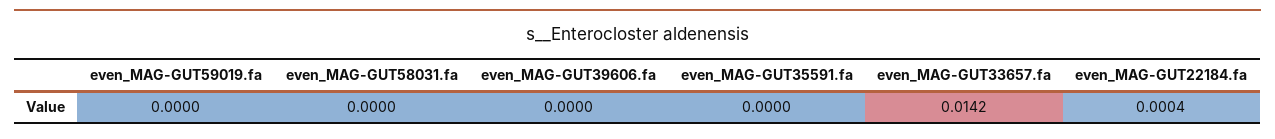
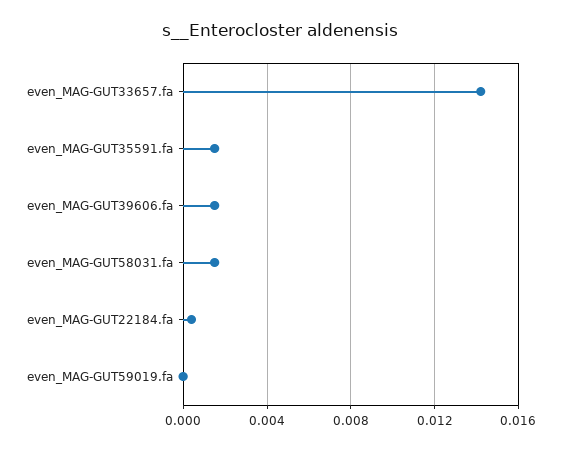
  {
    "even_MAG-GUT59019.fa": 0,
-   "even_MAG-GUT58031.fa": 0,
+   "even_MAG-GUT58031.fa": 0.0015,
-   "even_MAG-GUT39606.fa": 0,
+   "even_MAG-GUT39606.fa": 0.0015,
-   "even_MAG-GUT35591.fa": 0,
+   "even_MAG-GUT35591.fa": 0.0015,
    "even_MAG-GUT33657.fa": 0.0142,
    "even_MAG-GUT22184.fa": 0.0004
  }

